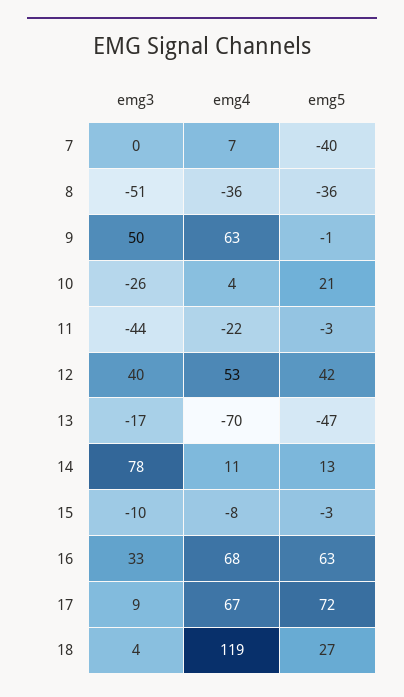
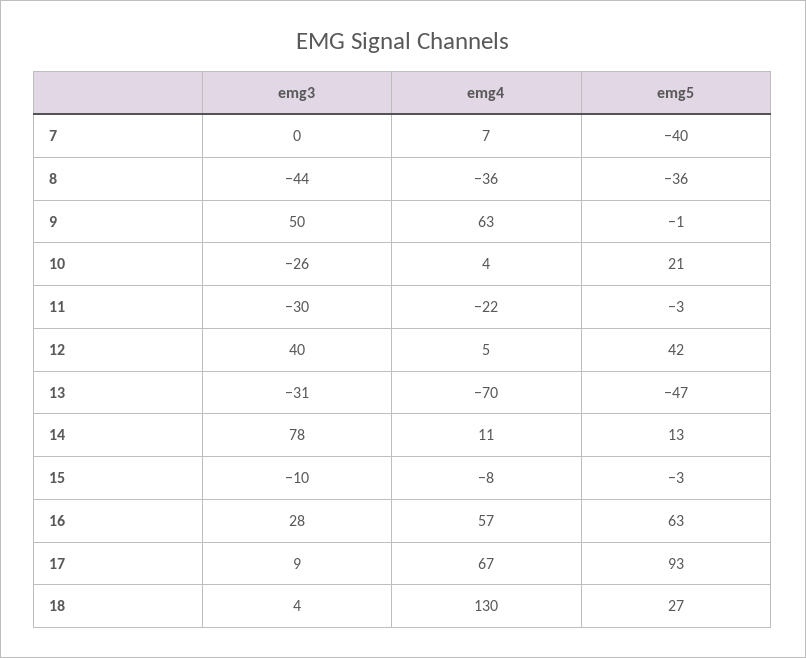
  {
    "emg3": {
      "7": 0,
-     "8": -51,
+     "8": -44,
      "9": 50,
      "10": -26,
-     "11": -44,
+     "11": -30,
      "12": 40,
-     "13": -17,
+     "13": -31,
      "14": 78,
      "15": -10,
-     "16": 33,
+     "16": 28,
      "17": 9,
      "18": 4
    },
    "emg4": {
      "7": 7,
      "8": -36,
      "9": 63,
      "10": 4,
      "11": -22,
-     "12": 53,
+     "12": 5,
      "13": -70,
      "14": 11,
      "15": -8,
-     "16": 68,
+     "16": 57,
      "17": 67,
-     "18": 119
+     "18": 130
    },
    "emg5": {
      "7": -40,
      "8": -36,
      "9": -1,
      "10": 21,
      "11": -3,
      "12": 42,
      "13": -47,
      "14": 13,
      "15": -3,
      "16": 63,
-     "17": 72,
+     "17": 93,
      "18": 27
    }
  }

